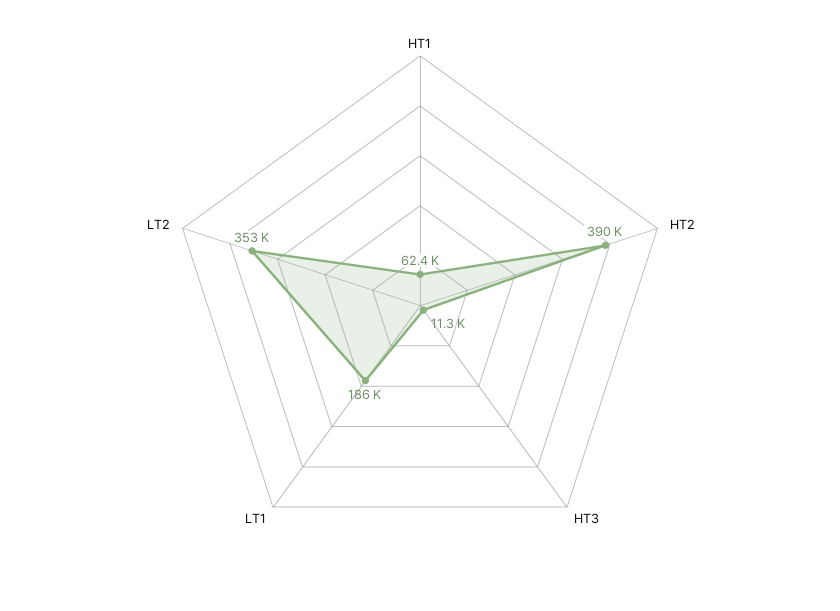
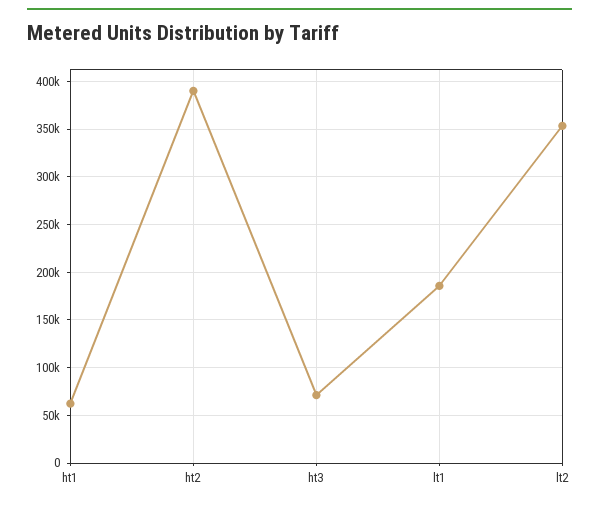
  {
    "HT1": 62400,
    "HT2": 390000,
-   "HT3": 11300,
+   "HT3": 70000,
    "LT1": 186000,
    "LT2": 353000
  }

